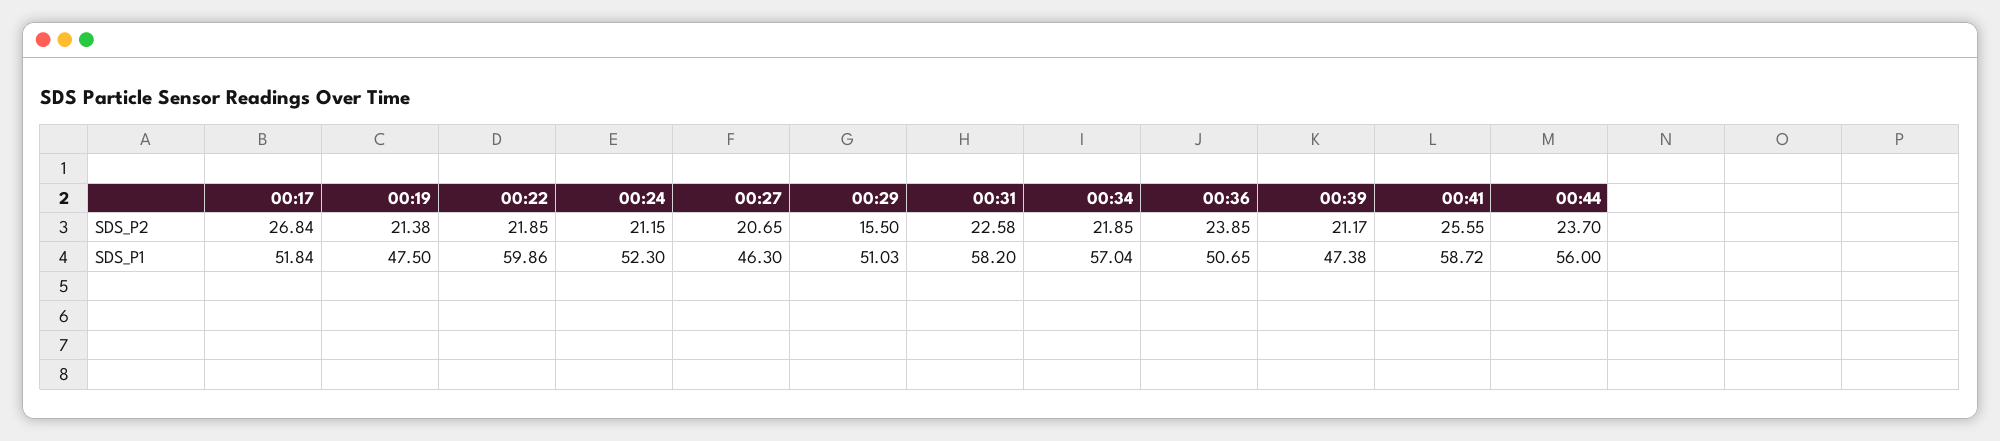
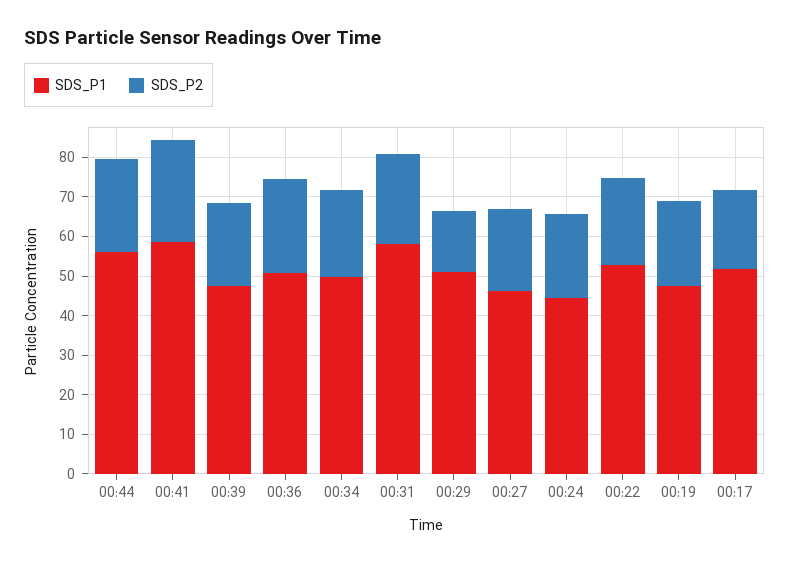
  {
    "SDS_P2": {
-     "00:17": 26.84,
+     "00:17": 20,
      "00:19": 21.38,
      "00:22": 21.85,
      "00:24": 21.15,
      "00:27": 20.65,
      "00:29": 15.5,
      "00:31": 22.58,
      "00:34": 21.85,
      "00:36": 23.85,
      "00:39": 21.17,
      "00:41": 25.55,
      "00:44": 23.7
    },
    "SDS_P1": {
      "00:17": 51.84,
      "00:19": 47.5,
-     "00:22": 59.86,
+     "00:22": 52.5,
-     "00:24": 52.3,
+     "00:24": 45,
      "00:27": 46.3,
      "00:29": 51.03,
      "00:31": 58.2,
-     "00:34": 57.04,
+     "00:34": 50,
      "00:36": 50.65,
      "00:39": 47.38,
      "00:41": 58.72,
      "00:44": 56
    }
  }

